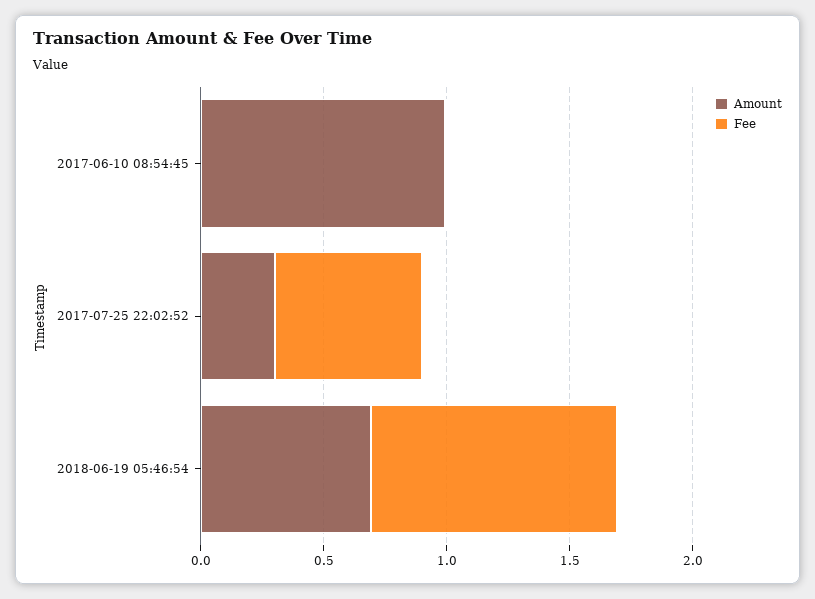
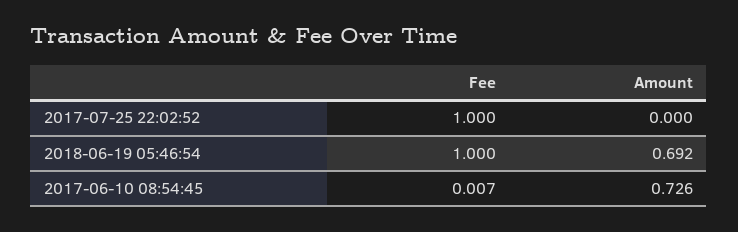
  {
    "Amount": {
-     "2017-06-10 08:54:45": 1,
+     "2017-06-10 08:54:45": 0.726,
-     "2017-07-25 22:02:52": 0.3,
+     "2017-07-25 22:02:52": 0,
      "2018-06-19 05:46:54": 0.692
    },
    "Fee": {
      "2017-06-10 08:54:45": 0.007,
-     "2017-07-25 22:02:52": 0.6,
+     "2017-07-25 22:02:52": 1,
      "2018-06-19 05:46:54": 1
    }
  }

